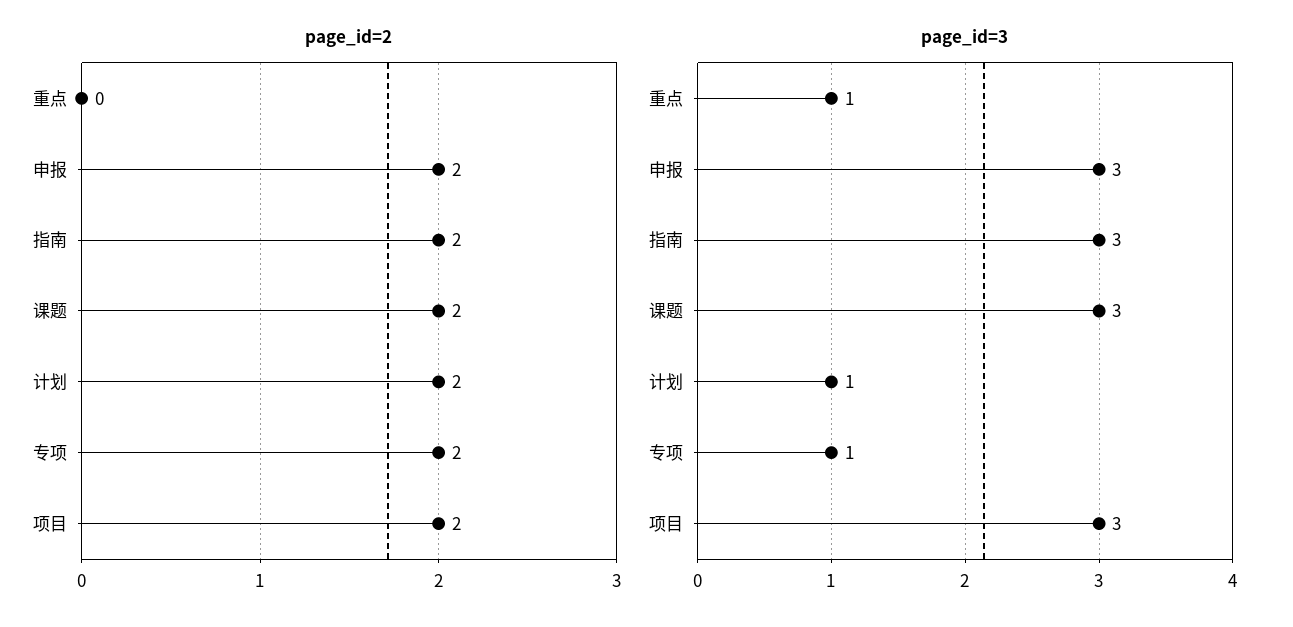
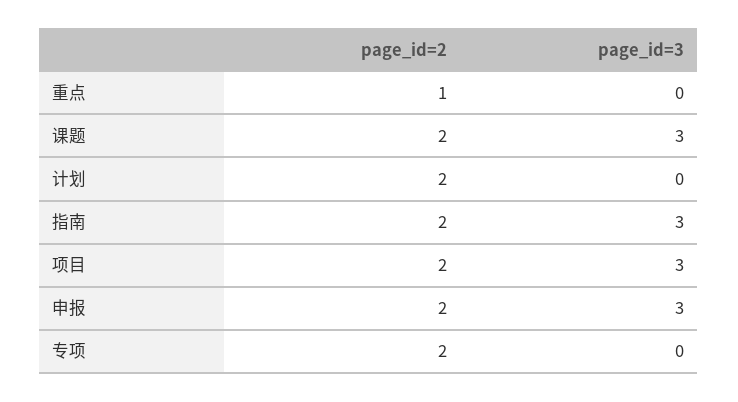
  {
    "page_id=2": {
-     "重点": 0,
+     "重点": 1,
      "申报": 2,
      "指南": 2,
      "课题": 2,
      "计划": 2,
      "专项": 2,
      "项目": 2
    },
    "page_id=3": {
-     "重点": 1,
+     "重点": 0,
      "申报": 3,
      "指南": 3,
      "课题": 3,
-     "计划": 1,
+     "计划": 0,
-     "专项": 1,
+     "专项": 0,
      "项目": 3
    }
  }

